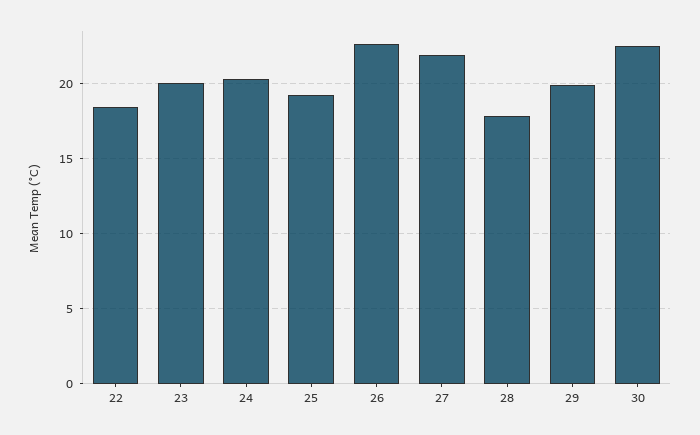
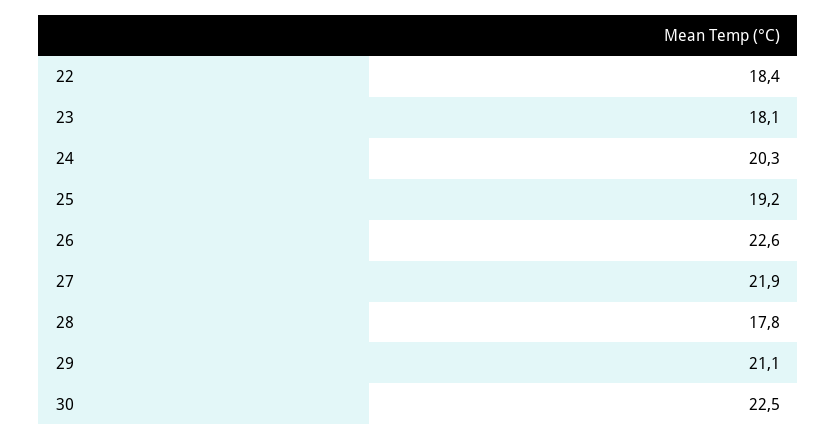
  {
    "22": 18.4,
-   "23": 20,
+   "23": 18.1,
    "24": 20.3,
    "25": 19.2,
    "26": 22.6,
    "27": 21.9,
    "28": 17.8,
-   "29": 20,
+   "29": 21.1,
    "30": 22.5
  }

